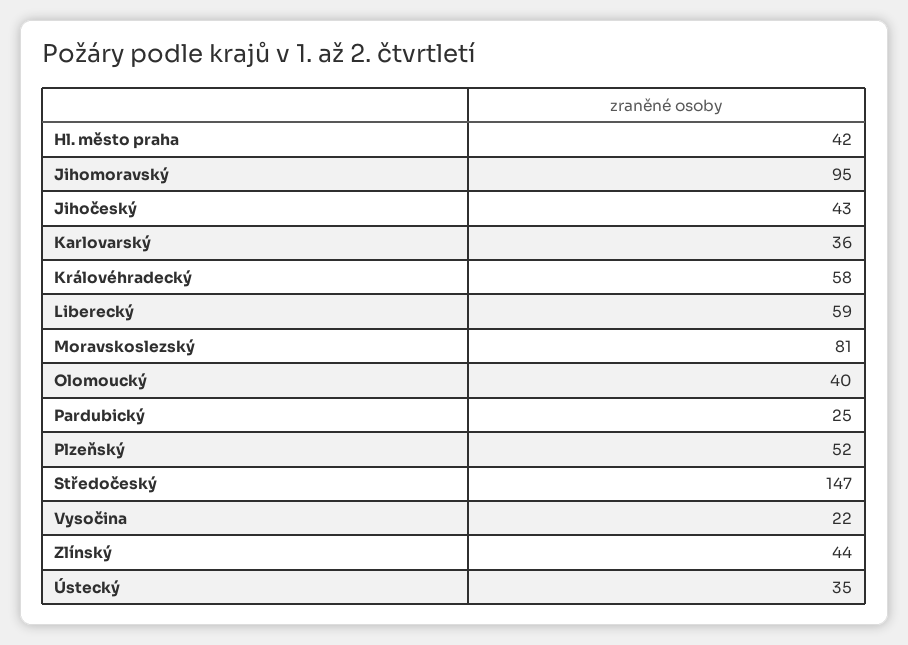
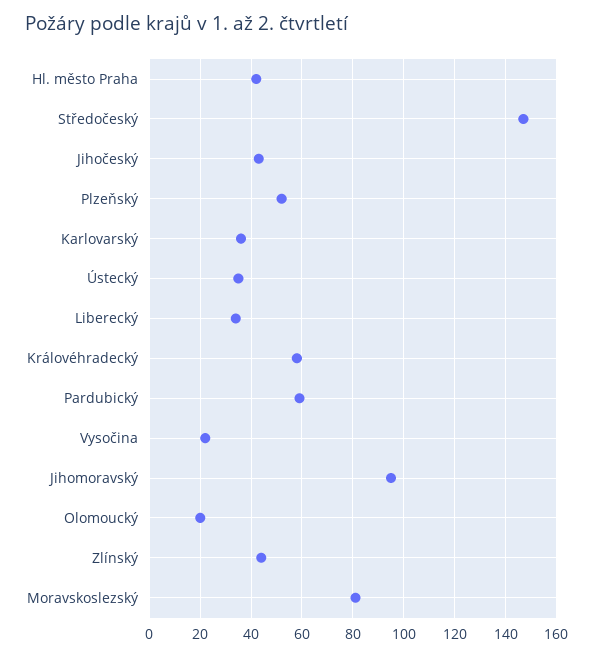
  {
    "Hl. město praha": 42,
    "Jihomoravský": 95,
    "Jihočeský": 43,
    "Karlovarský": 36,
    "Královéhradecký": 58,
-   "Liberecký": 59,
+   "Liberecký": 35,
    "Moravskoslezský": 81,
-   "Olomoucký": 40,
+   "Olomoucký": 20,
-   "Pardubický": 25,
+   "Pardubický": 60,
    "Plzeňský": 52,
    "Středočeský": 147,
    "Vysočina": 22,
    "Zlínský": 44,
    "Ústecký": 35
  }

